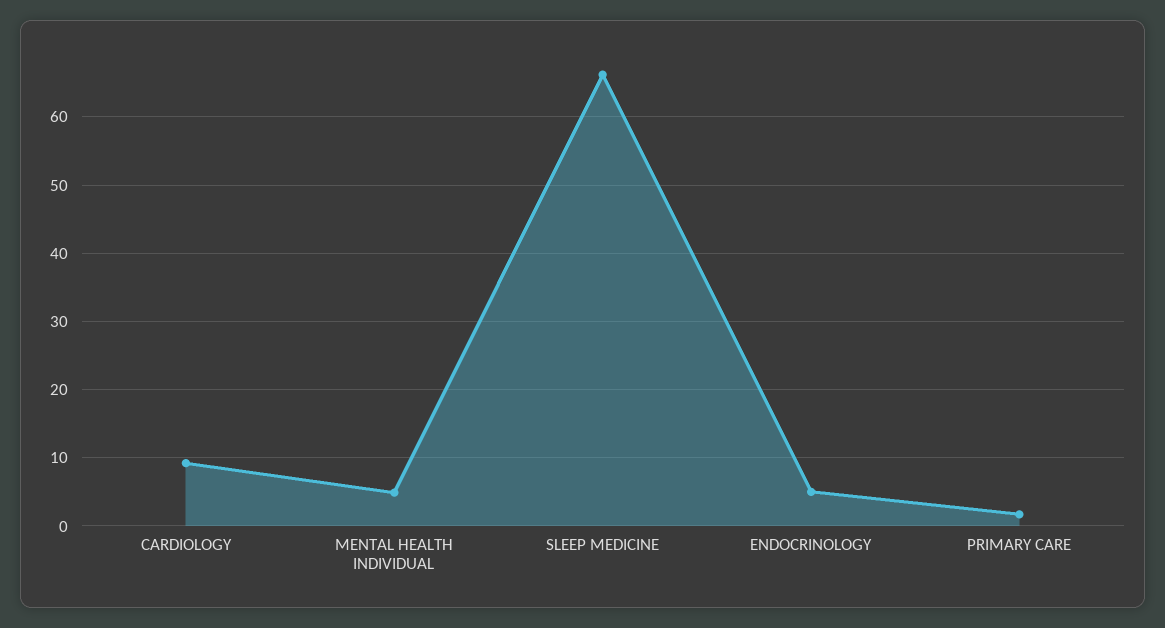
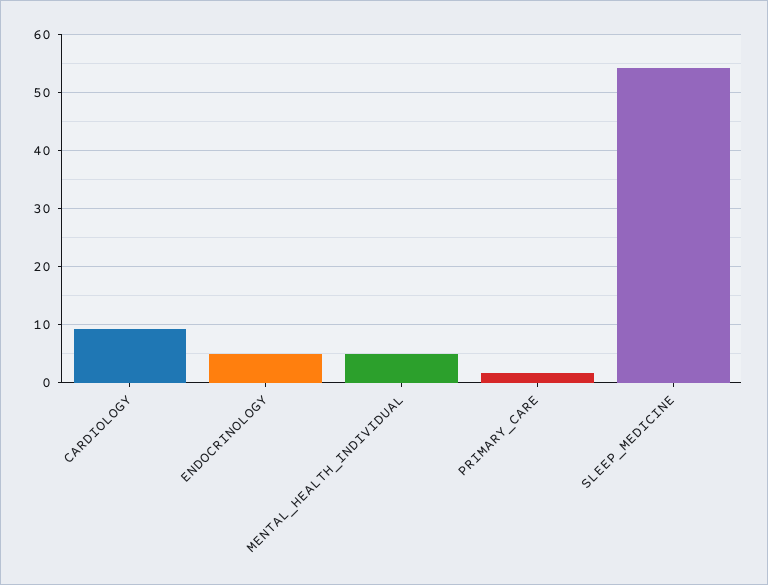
  {
    "CARDIOLOGY": 9,
    "MENTAL HEALTH INDIVIDUAL": 5,
-   "SLEEP MEDICINE": 66,
+   "SLEEP MEDICINE": 54,
    "ENDOCRINOLOGY": 5,
    "PRIMARY CARE": 2
  }

